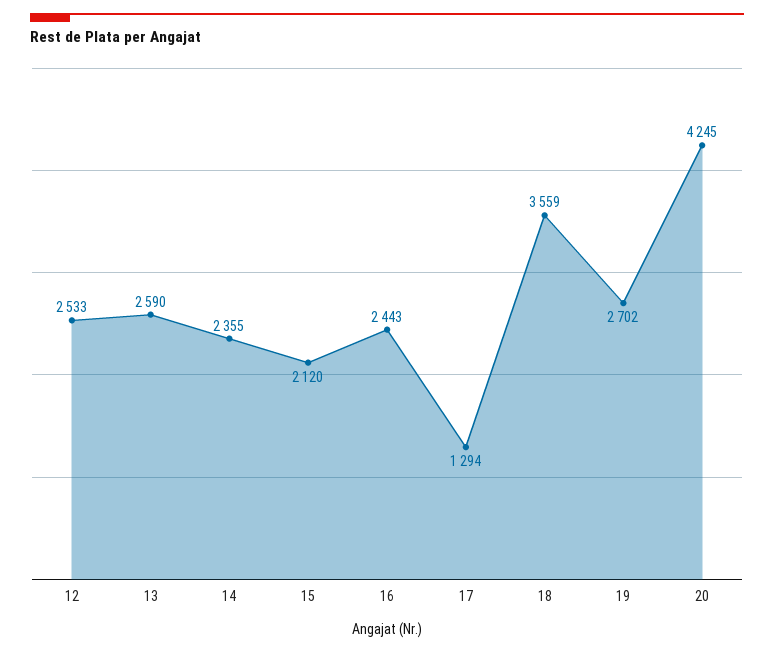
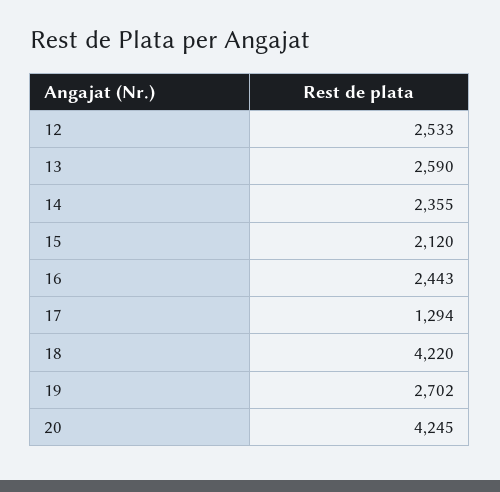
  {
    "12": 2533,
    "13": 2590,
    "14": 2355,
    "15": 2120,
    "16": 2443,
    "17": 1294,
-   "18": 3559,
+   "18": 4220,
    "19": 2702,
    "20": 4245
  }

